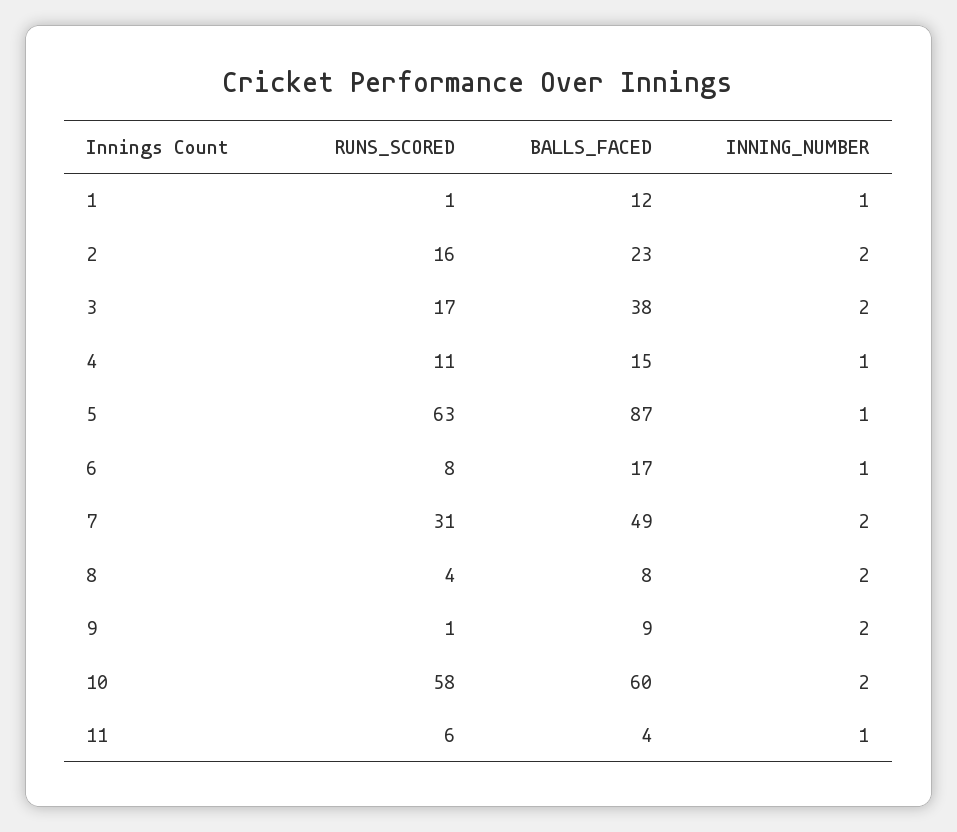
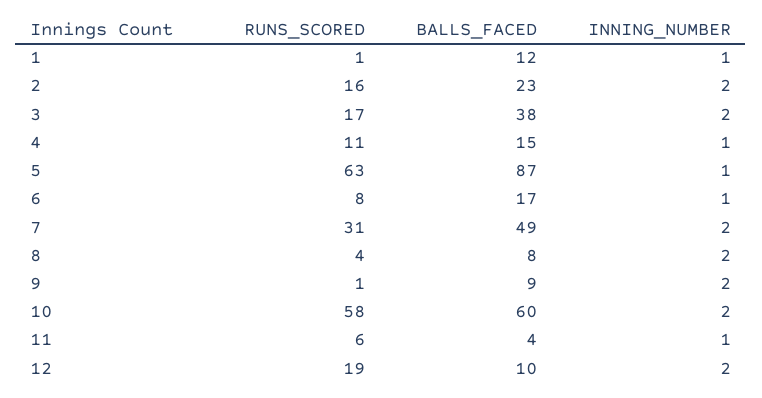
  {
    "RUNS_SCORED": {
      "1": 1,
      "2": 16,
      "3": 17,
      "4": 11,
      "5": 63,
      "6": 8,
      "7": 31,
      "8": 4,
      "9": 1,
      "10": 58,
-     "11": 6
+     "11": 6,
+     "12": 19
    },
    "BALLS_FACED": {
      "1": 12,
      "2": 23,
      "3": 38,
      "4": 15,
      "5": 87,
      "6": 17,
      "7": 49,
      "8": 8,
      "9": 9,
      "10": 60,
-     "11": 4
+     "11": 4,
+     "12": 10
    },
    "INNING_NUMBER": {
      "1": 1,
      "2": 2,
      "3": 2,
      "4": 1,
      "5": 1,
      "6": 1,
      "7": 2,
      "8": 2,
      "9": 2,
      "10": 2,
-     "11": 1
+     "11": 1,
+     "12": 2
    }
  }

